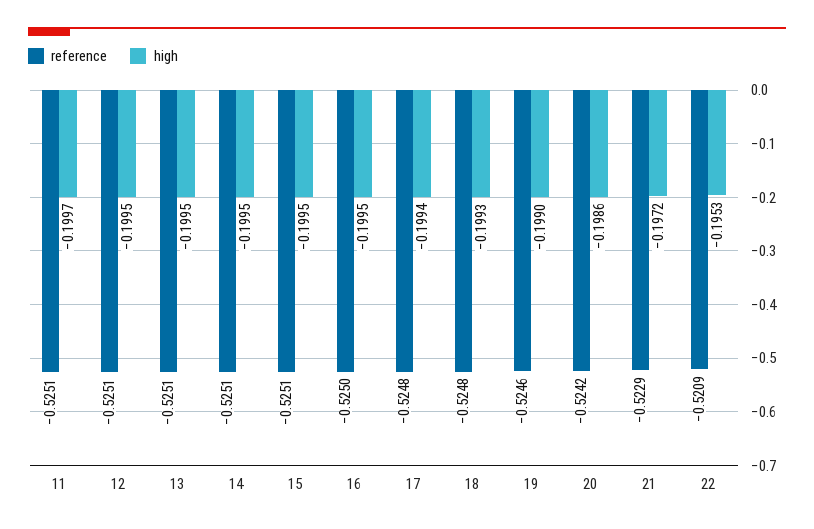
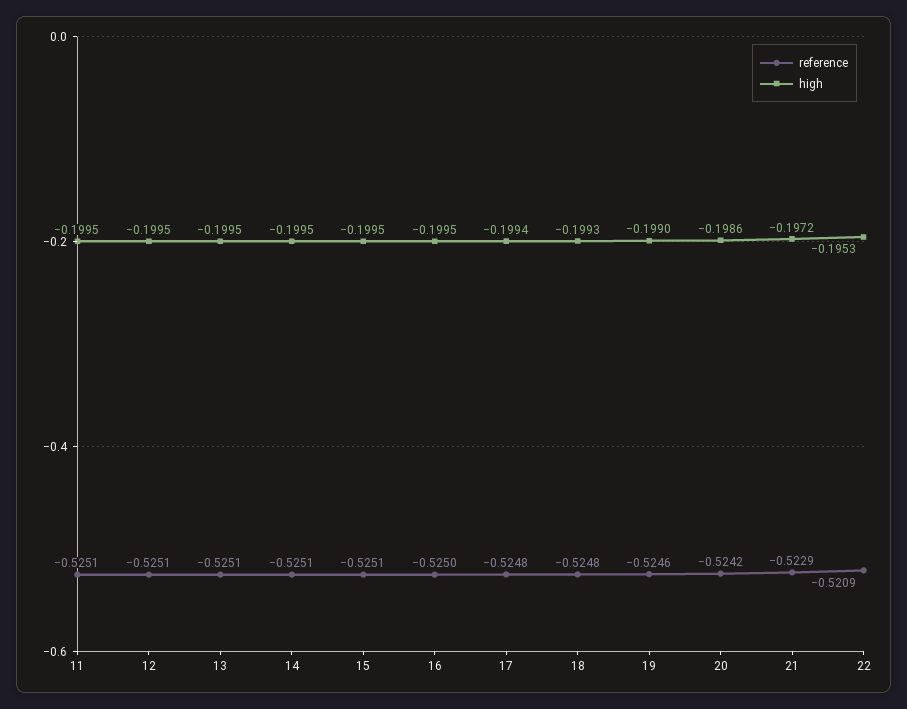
  {
    "reference": {
      "11": -0.5251,
      "12": -0.5251,
      "13": -0.5251,
      "14": -0.5251,
      "15": -0.5251,
      "16": -0.525,
      "17": -0.5248,
      "18": -0.5248,
      "19": -0.5246,
      "20": -0.5242,
      "21": -0.5229,
      "22": -0.5209
    },
    "high": {
-     "11": -0.1997,
+     "11": -0.1995,
      "12": -0.1995,
      "13": -0.1995,
      "14": -0.1995,
      "15": -0.1995,
      "16": -0.1995,
      "17": -0.1994,
      "18": -0.1993,
      "19": -0.199,
      "20": -0.1986,
      "21": -0.1972,
      "22": -0.1953
    }
  }

